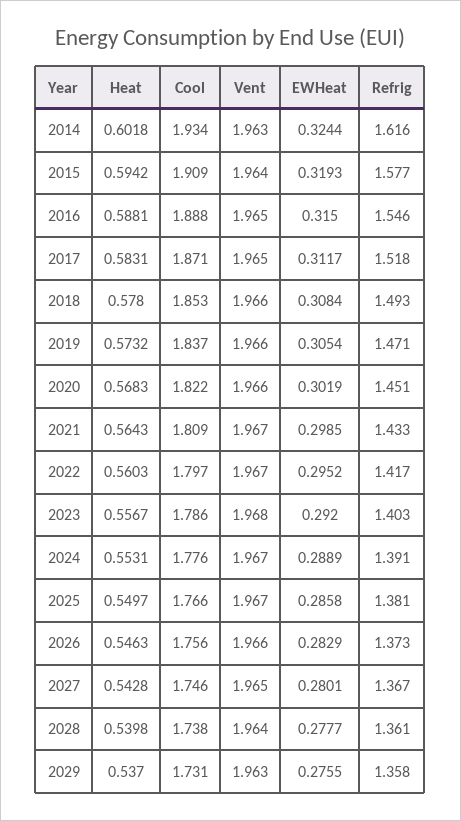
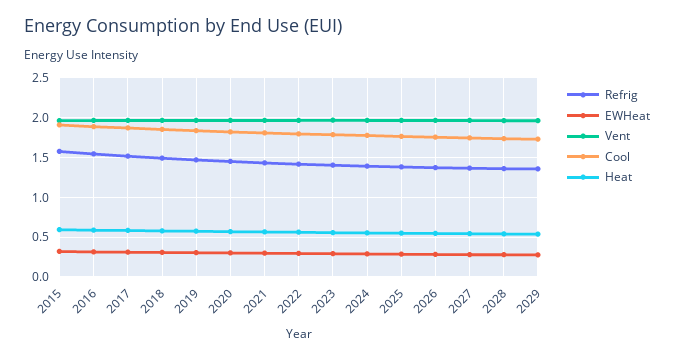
  {
    "Heat": {
-     "2014": 0.6018,
      "2015": 0.5942,
      "2016": 0.5881,
      "2017": 0.5831,
      "2018": 0.578,
      "2019": 0.5732,
      "2020": 0.5683,
      "2021": 0.5643,
      "2022": 0.5603,
      "2023": 0.5567,
      "2024": 0.5531,
      "2025": 0.5497,
      "2026": 0.5463,
      "2027": 0.5428,
      "2028": 0.5398,
      "2029": 0.537
    },
    "Cool": {
-     "2014": 1.934,
      "2015": 1.909,
      "2016": 1.888,
      "2017": 1.871,
      "2018": 1.853,
      "2019": 1.837,
      "2020": 1.822,
      "2021": 1.809,
      "2022": 1.797,
      "2023": 1.786,
      "2024": 1.776,
      "2025": 1.766,
      "2026": 1.756,
      "2027": 1.746,
      "2028": 1.738,
      "2029": 1.731
    },
    "Vent": {
-     "2014": 1.963,
      "2015": 1.964,
      "2016": 1.965,
      "2017": 1.965,
      "2018": 1.966,
      "2019": 1.966,
      "2020": 1.966,
      "2021": 1.967,
      "2022": 1.967,
      "2023": 1.968,
      "2024": 1.967,
      "2025": 1.967,
      "2026": 1.966,
      "2027": 1.965,
      "2028": 1.964,
      "2029": 1.963
    },
    "EWHeat": {
-     "2014": 0.3244,
      "2015": 0.3193,
      "2016": 0.315,
      "2017": 0.3117,
      "2018": 0.3084,
      "2019": 0.3054,
      "2020": 0.3019,
      "2021": 0.2985,
      "2022": 0.2952,
      "2023": 0.292,
      "2024": 0.2889,
      "2025": 0.2858,
      "2026": 0.2829,
      "2027": 0.2801,
      "2028": 0.2777,
      "2029": 0.2755
    },
    "Refrig": {
-     "2014": 1.616,
      "2015": 1.577,
      "2016": 1.546,
      "2017": 1.518,
      "2018": 1.493,
      "2019": 1.471,
      "2020": 1.451,
      "2021": 1.433,
      "2022": 1.417,
      "2023": 1.403,
      "2024": 1.391,
      "2025": 1.381,
      "2026": 1.373,
      "2027": 1.367,
      "2028": 1.361,
      "2029": 1.358
    }
  }

